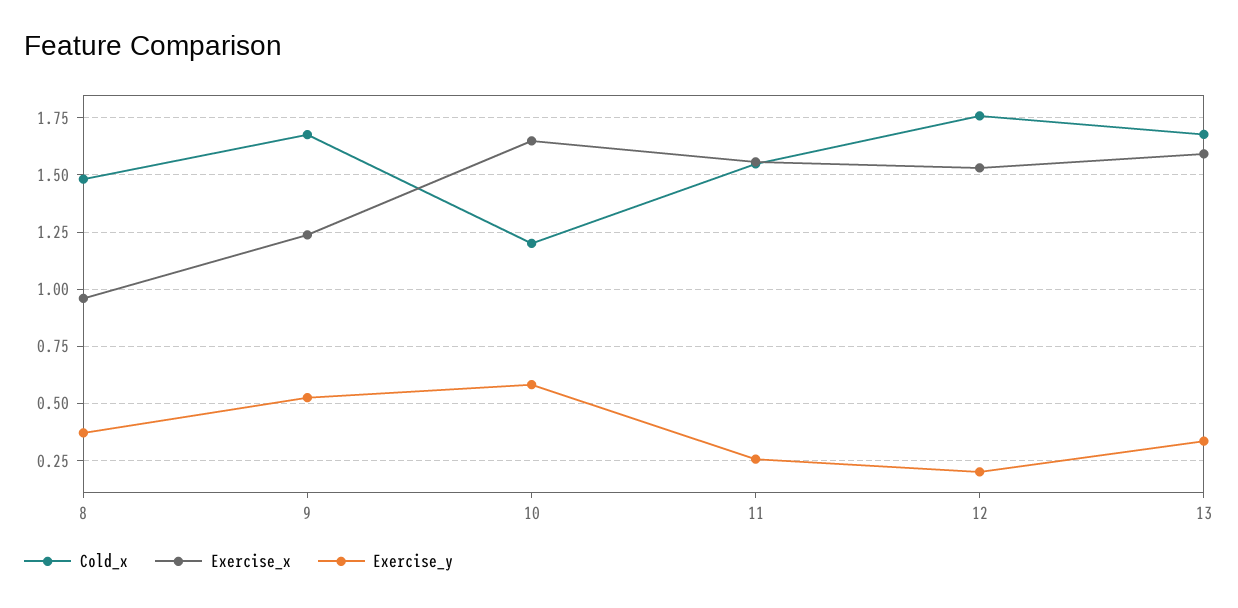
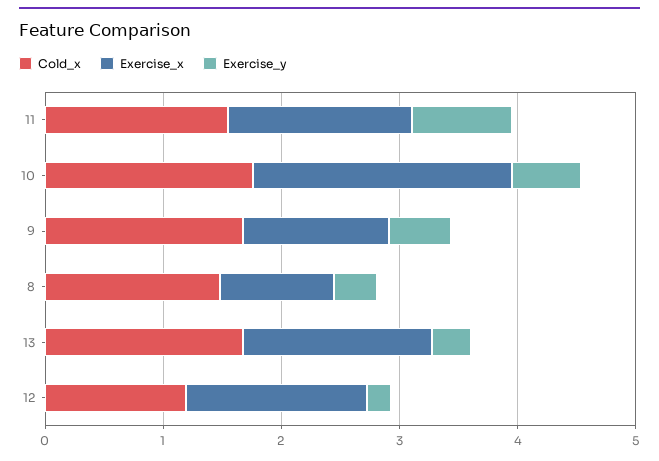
  {
    "Cold_x": {
      "8": 1.5,
      "9": 1.7,
-     "10": 1.2,
+     "10": 1.8,
      "11": 1.55,
-     "12": 1.75,
+     "12": 1.2,
      "13": 1.7
    },
    "Exercise_x": {
      "8": 0.95,
      "9": 1.25,
-     "10": 1.65,
+     "10": 2.2,
      "11": 1.55,
      "12": 1.55,
      "13": 1.6
    },
    "Exercise_y": {
      "8": 0.35,
      "9": 0.55,
      "10": 0.6,
-     "11": 0.25,
+     "11": 0.8,
      "12": 0.2,
      "13": 0.35
    }
  }

